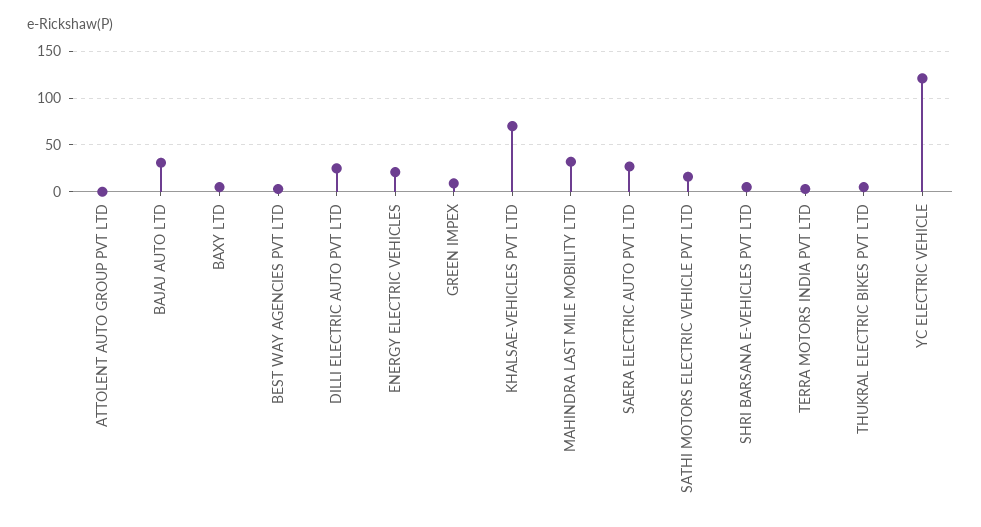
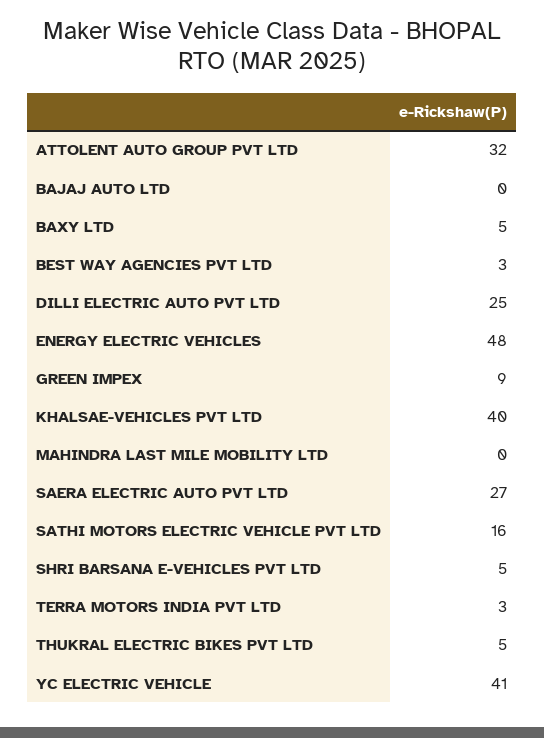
  {
-   "ATTOLENT AUTO GROUP PVT LTD": 0,
+   "ATTOLENT AUTO GROUP PVT LTD": 32,
-   "BAJAJ AUTO LTD": 30,
+   "BAJAJ AUTO LTD": 0,
    "BAXY LTD": 5,
    "BEST WAY AGENCIES PVT LTD": 3,
    "DILLI ELECTRIC AUTO PVT LTD": 25,
-   "ENERGY ELECTRIC VEHICLES": 20,
+   "ENERGY ELECTRIC VEHICLES": 48,
    "GREEN IMPEX": 9,
-   "KHALSAE-VEHICLES PVT LTD": 70,
+   "KHALSAE-VEHICLES PVT LTD": 40,
-   "MAHINDRA LAST MILE MOBILITY LTD": 30,
+   "MAHINDRA LAST MILE MOBILITY LTD": 0,
    "SAERA ELECTRIC AUTO PVT LTD": 27,
    "SATHI MOTORS ELECTRIC VEHICLE PVT LTD": 16,
    "SHRI BARSANA E-VEHICLES PVT LTD": 5,
    "TERRA MOTORS INDIA PVT LTD": 3,
    "THUKRAL ELECTRIC BIKES PVT LTD": 5,
-   "YC ELECTRIC VEHICLE": 120
+   "YC ELECTRIC VEHICLE": 41
  }

